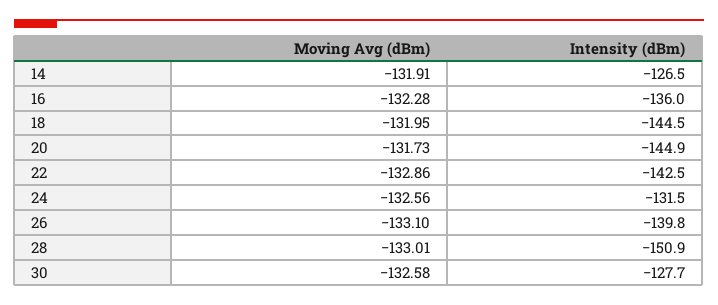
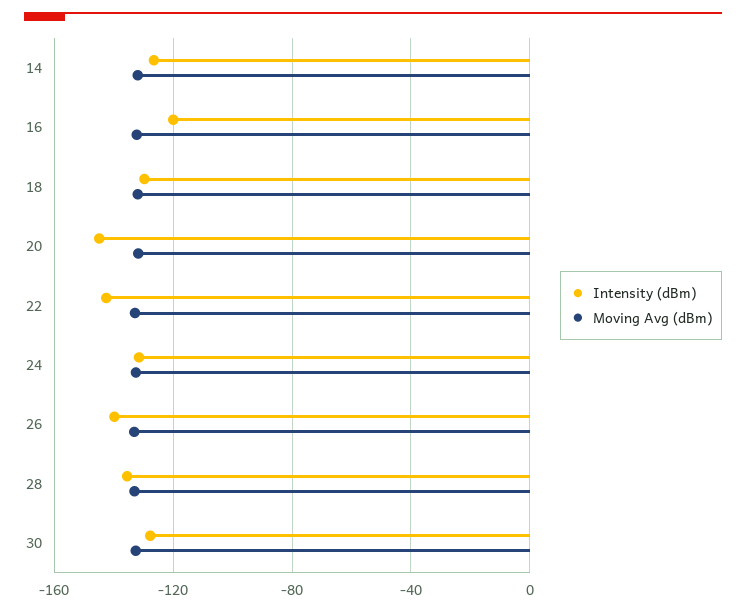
  {
    "Moving Avg (dBm)": {
      "14": -131.91,
      "16": -132.28,
      "18": -131.95,
      "20": -131.73,
      "22": -132.86,
      "24": -132.56,
      "26": -133.1,
      "28": -133.01,
      "30": -132.58
    },
    "Intensity (dBm)": {
      "14": -126.5,
-     "16": -136,
+     "16": -120,
-     "18": -144.5,
+     "18": -130,
      "20": -144.9,
      "22": -142.5,
      "24": -131.5,
      "26": -139.8,
-     "28": -150.9,
+     "28": -135,
      "30": -127.7
    }
  }

